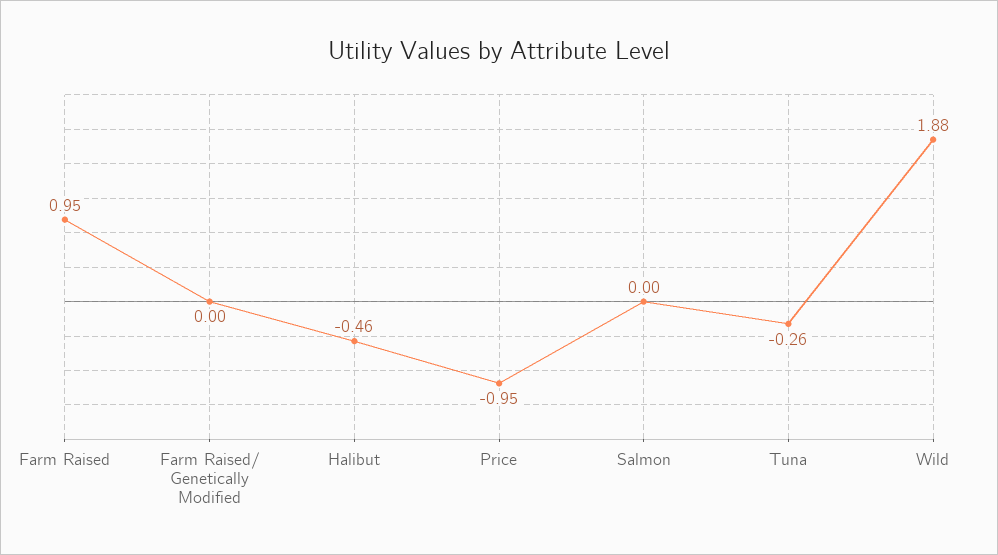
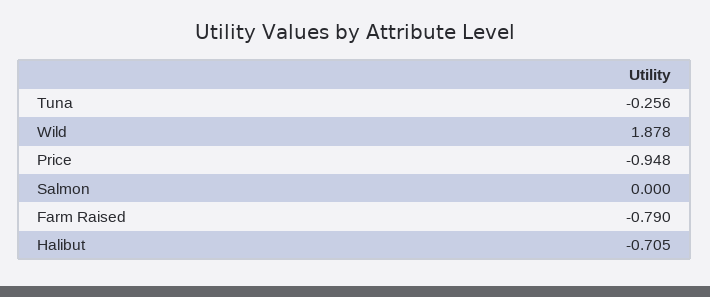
  {
-   "Farm Raised": 0.95,
+   "Farm Raised": -0.79,
-   "Farm Raised/ Genetically Modified": 0,
-   "Halibut": -0.46,
+   "Halibut": -0.705,
    "Price": -0.948,
    "Salmon": 0,
    "Tuna": -0.256,
    "Wild": 1.878
  }

